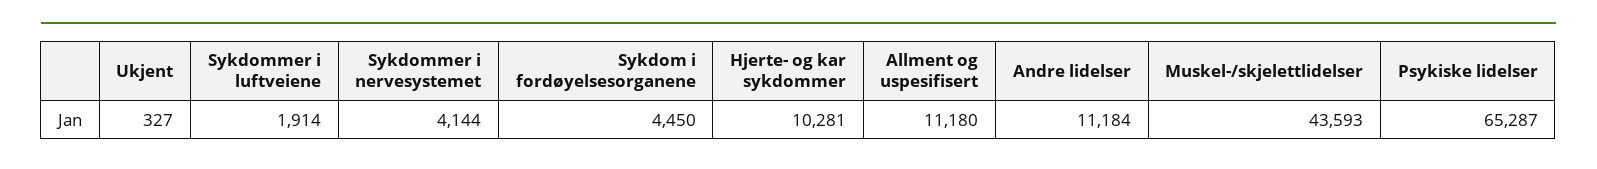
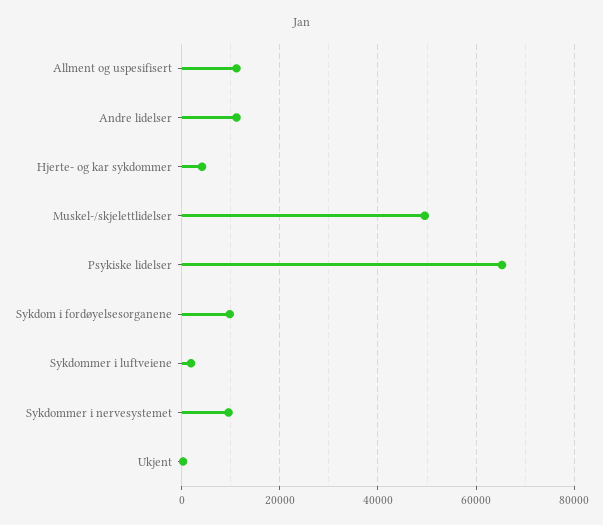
  {
    "Ukjent": 327,
    "Sykdommer i luftveiene": 1914,
-   "Sykdommer i nervesystemet": 4144,
+   "Sykdommer i nervesystemet": 10000,
-   "Sykdom i fordøyelsesorganene": 4450,
+   "Sykdom i fordøyelsesorganene": 10000,
-   "Hjerte- og kar sykdommer": 10281,
+   "Hjerte- og kar sykdommer": 4000,
    "Allment og uspesifisert": 11180,
    "Andre lidelser": 11184,
-   "Muskel-/skjelettlidelser": 43593,
+   "Muskel-/skjelettlidelser": 50000,
    "Psykiske lidelser": 65287
  }

